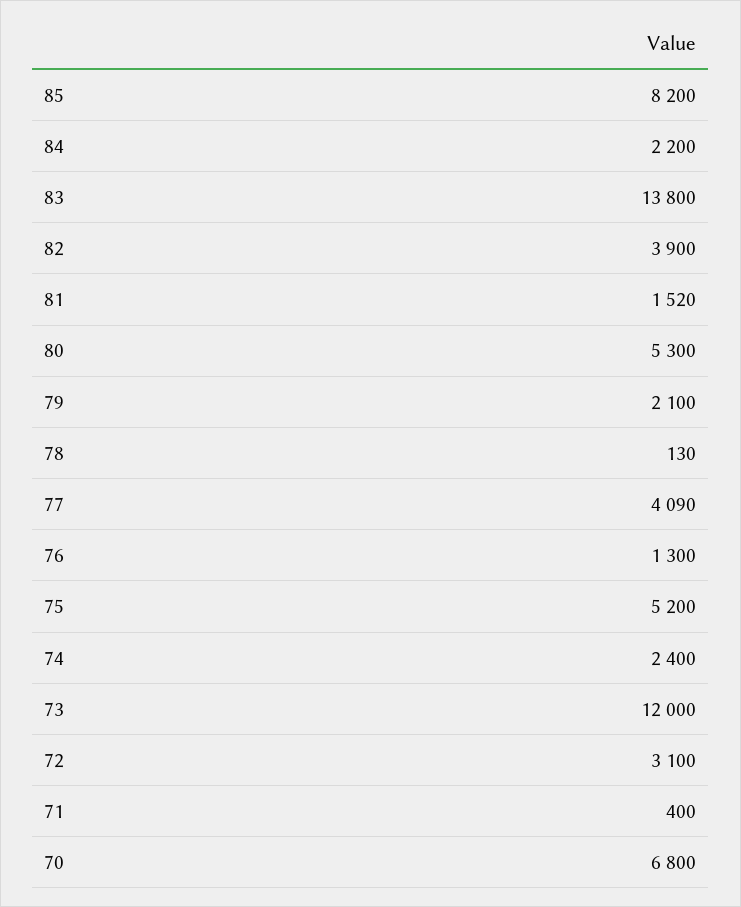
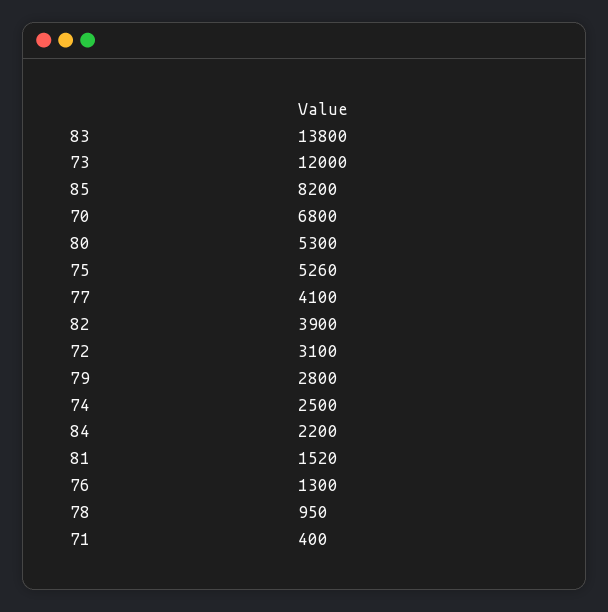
  {
    "85": 8200,
    "84": 2200,
    "83": 13800,
    "82": 3900,
    "81": 1520,
    "80": 5300,
-   "79": 2100,
+   "79": 2800,
-   "78": 130,
+   "78": 950,
-   "77": 4090,
+   "77": 4100,
    "76": 1300,
-   "75": 5200,
+   "75": 5260,
-   "74": 2400,
+   "74": 2500,
    "73": 12000,
    "72": 3100,
    "71": 400,
    "70": 6800
  }

